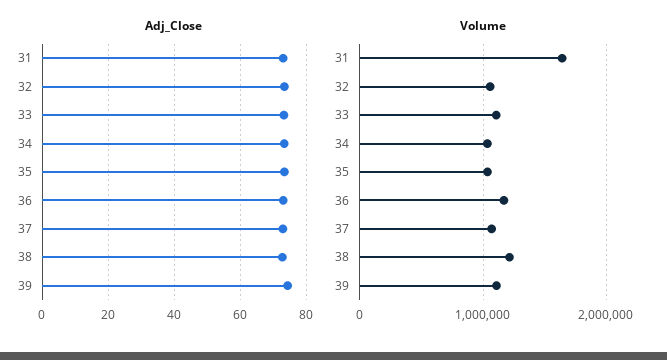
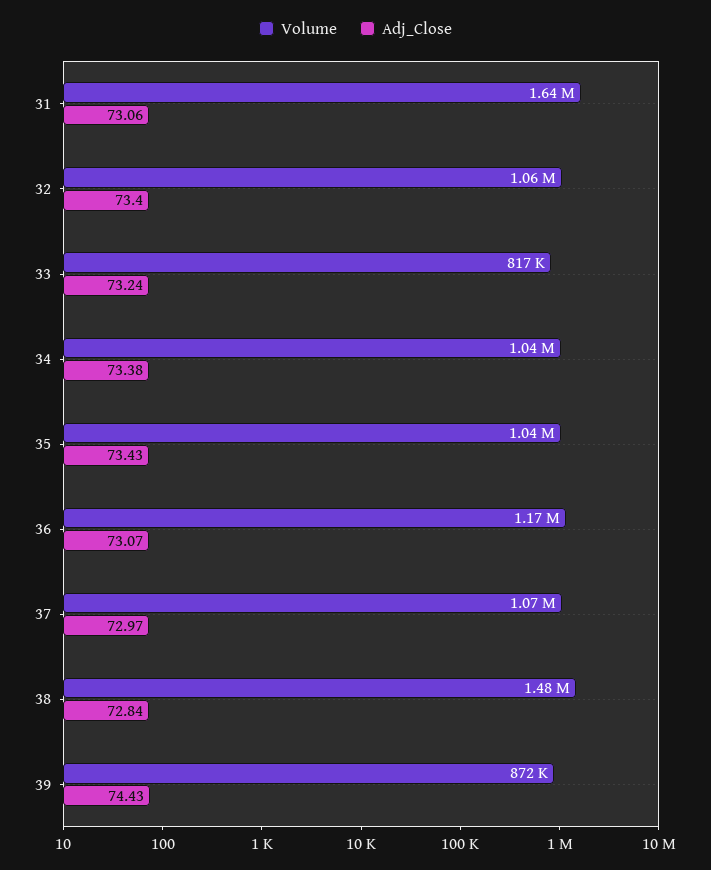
  {
    "Adj_Close": {
      "31": 73.06,
      "32": 73.4,
      "33": 73.24,
      "34": 73.38,
      "35": 73.43,
      "36": 73.07,
      "37": 72.97,
      "38": 72.84,
      "39": 74.43
    },
    "Volume": {
      "31": 1640000,
      "32": 1060000,
-     "33": 1100000,
+     "33": 817000,
      "34": 1040000,
      "35": 1040000,
      "36": 1170000,
      "37": 1070000,
-     "38": 1200000,
+     "38": 1480000,
-     "39": 1100000
+     "39": 872000
    }
  }

